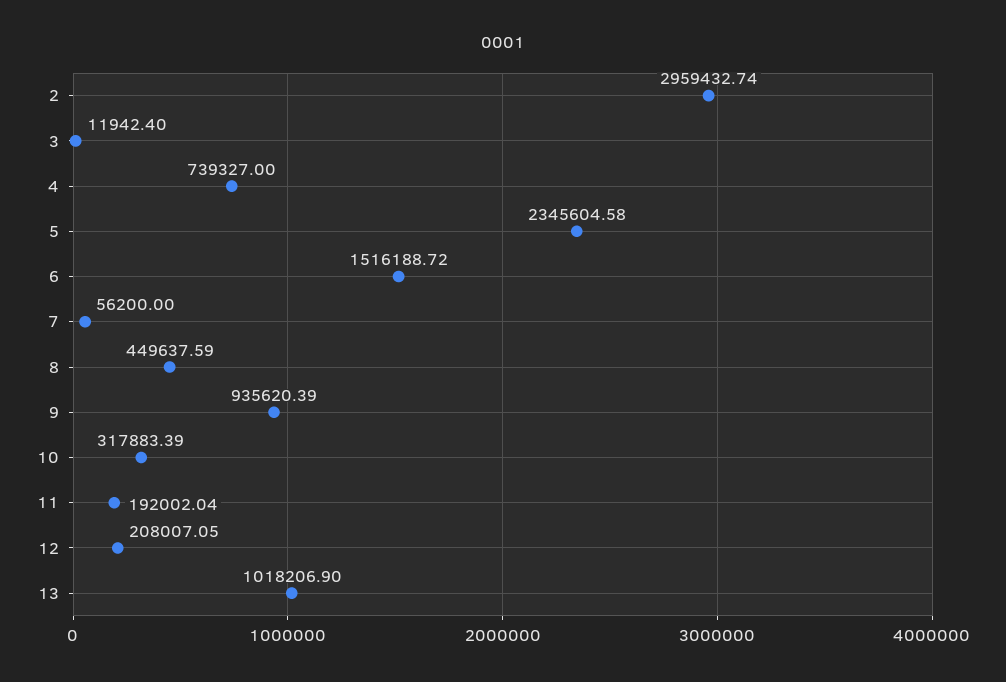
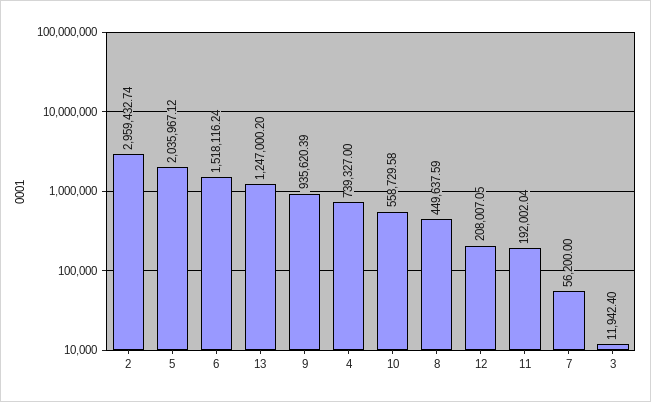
  {
    "2": 2959432.74,
    "3": 11942.4,
    "4": 739327,
-   "5": 2345604.58,
+   "5": 2035967.12,
-   "6": 1516188.72,
+   "6": 1518116.24,
    "7": 56200,
    "8": 449637.59,
    "9": 935620.39,
-   "10": 317883.39,
+   "10": 558729.58,
    "11": 192002.04,
    "12": 208007.05,
-   "13": 1018206.9
+   "13": 1247000.2
  }

